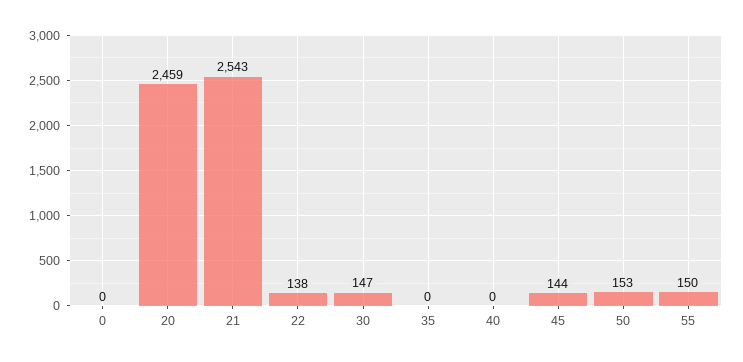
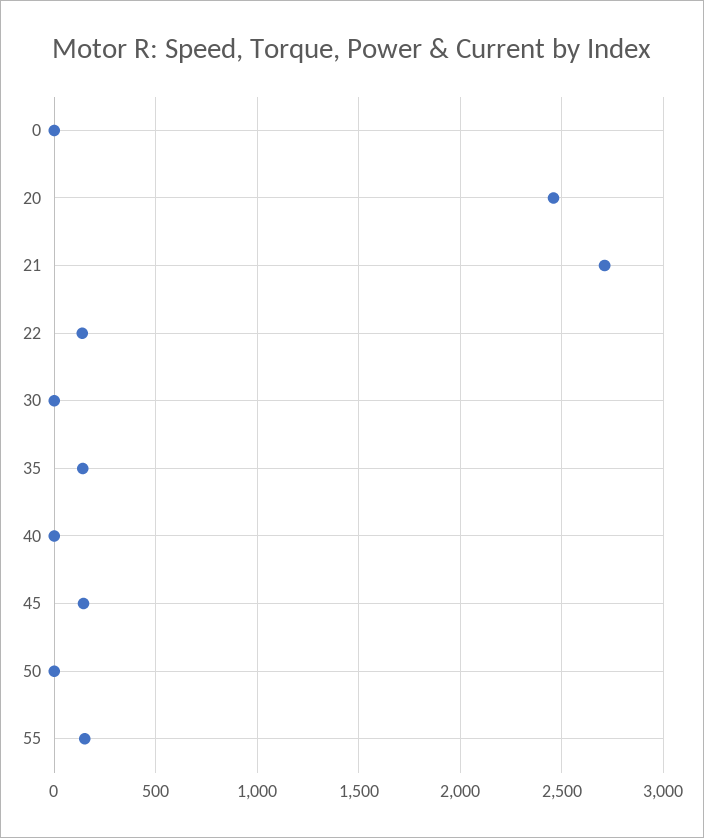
  {
    "0": 0,
    "20": 2459,
-   "21": 2543,
+   "21": 2700,
    "22": 138,
-   "30": 147,
+   "30": 0,
-   "35": 0,
+   "35": 150,
    "40": 0,
    "45": 144,
-   "50": 153,
+   "50": 0,
    "55": 150
  }

